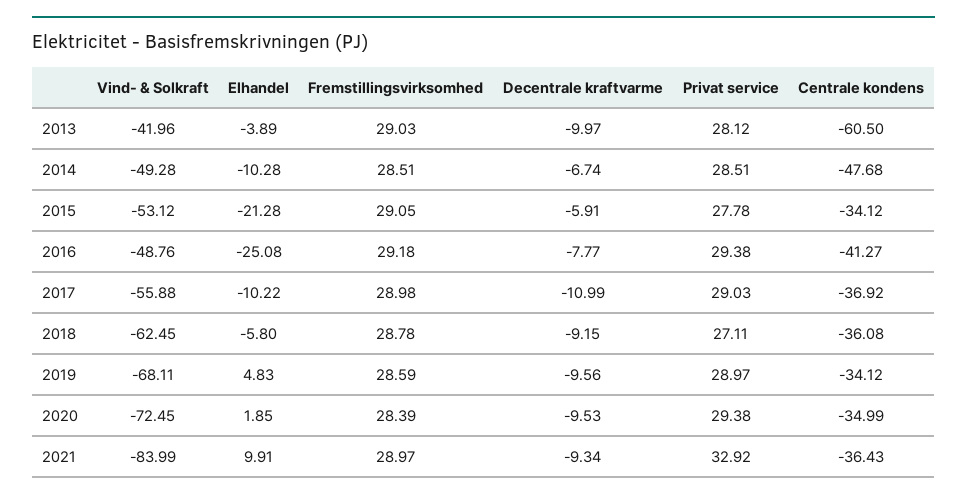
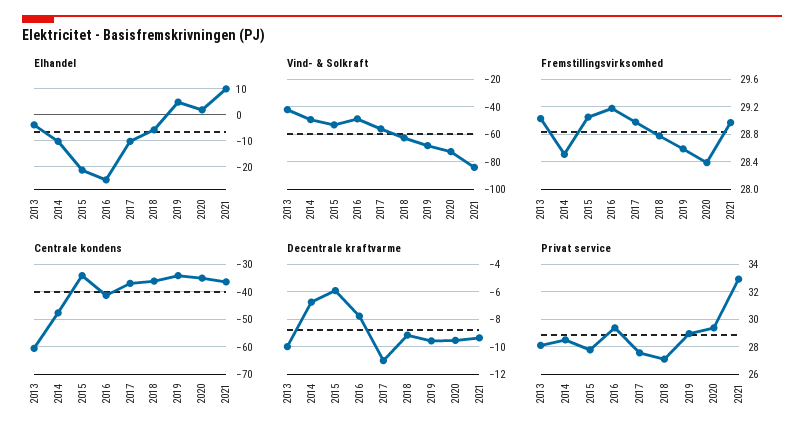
  {
    "Vind- & Solkraft": {
      "2013": -41.96,
      "2014": -49.28,
      "2015": -53.12,
      "2016": -48.76,
      "2017": -55.88,
      "2018": -62.45,
      "2019": -68.11,
      "2020": -72.45,
      "2021": -83.99
    },
    "Elhandel": {
      "2013": -3.89,
      "2014": -10.28,
      "2015": -21.28,
      "2016": -25.08,
      "2017": -10.22,
      "2018": -5.8,
      "2019": 4.83,
      "2020": 1.85,
      "2021": 9.91
    },
    "Fremstillingsvirksomhed": {
      "2013": 29.03,
      "2014": 28.51,
      "2015": 29.05,
      "2016": 29.18,
      "2017": 28.98,
      "2018": 28.78,
      "2019": 28.59,
      "2020": 28.39,
      "2021": 28.97
    },
    "Decentrale kraftvarme": {
      "2013": -9.97,
      "2014": -6.74,
      "2015": -5.91,
      "2016": -7.77,
      "2017": -10.99,
      "2018": -9.15,
      "2019": -9.56,
      "2020": -9.53,
      "2021": -9.34
    },
    "Privat service": {
      "2013": 28.12,
      "2014": 28.51,
      "2015": 27.78,
      "2016": 29.38,
-     "2017": 29.03,
+     "2017": 27.5,
      "2018": 27.11,
      "2019": 28.97,
      "2020": 29.38,
      "2021": 32.92
    },
    "Centrale kondens": {
      "2013": -60.5,
      "2014": -47.68,
      "2015": -34.12,
      "2016": -41.27,
      "2017": -36.92,
      "2018": -36.08,
      "2019": -34.12,
      "2020": -34.99,
      "2021": -36.43
    }
  }

